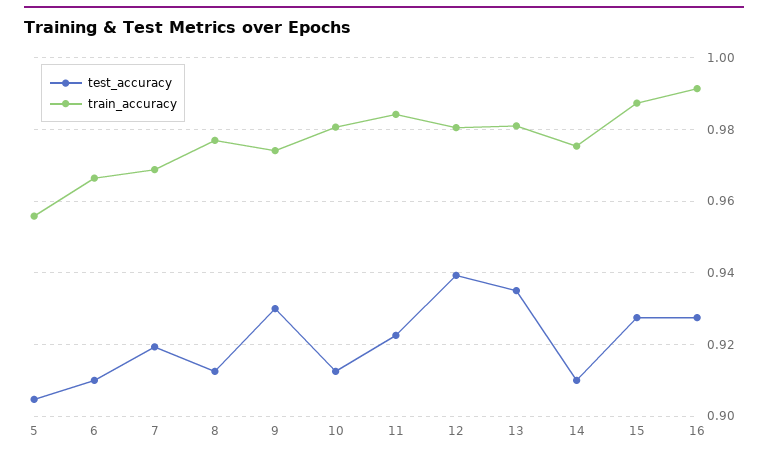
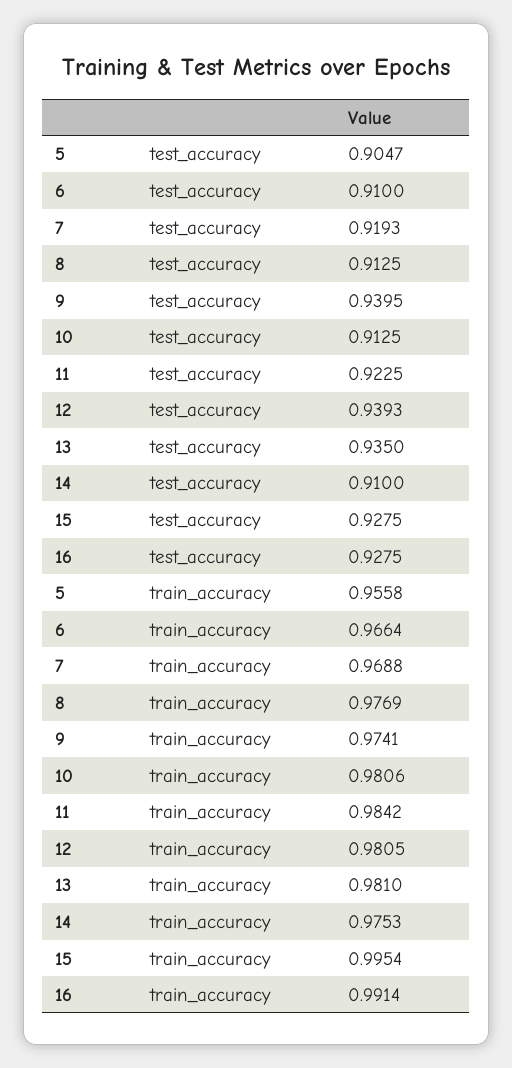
  {
    "test_accuracy": {
      "5": 0.9047,
      "6": 0.91,
      "7": 0.9193,
      "8": 0.9125,
-     "9": 0.93,
+     "9": 0.9395,
      "10": 0.9125,
      "11": 0.9225,
      "12": 0.9393,
      "13": 0.935,
      "14": 0.91,
      "15": 0.9275,
      "16": 0.9275
    },
    "train_accuracy": {
      "5": 0.9558,
      "6": 0.9664,
      "7": 0.9688,
      "8": 0.9769,
      "9": 0.9741,
      "10": 0.9806,
      "11": 0.9842,
      "12": 0.9805,
      "13": 0.981,
      "14": 0.9753,
-     "15": 0.988,
+     "15": 0.9954,
      "16": 0.9914
    }
  }

